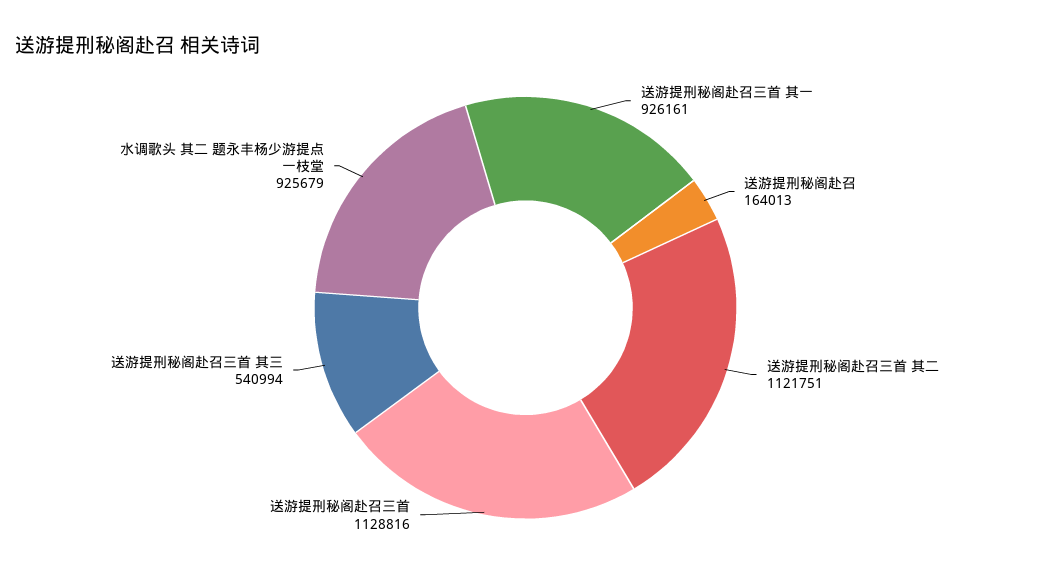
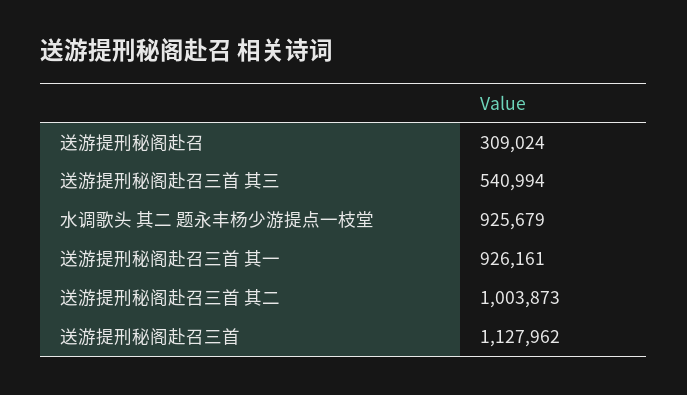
  {
    "送游提刑秘阁赴召三首 其一": 926161,
-   "送游提刑秘阁赴召": 164013,
+   "送游提刑秘阁赴召": 309024,
-   "送游提刑秘阁赴召三首 其二": 1121751,
+   "送游提刑秘阁赴召三首 其二": 1003873,
-   "送游提刑秘阁赴召三首": 1128816,
+   "送游提刑秘阁赴召三首": 1127962,
    "送游提刑秘阁赴召三首 其三": 540994,
    "水调歌头 其二 题永丰杨少游提点一枝堂": 925679
  }

